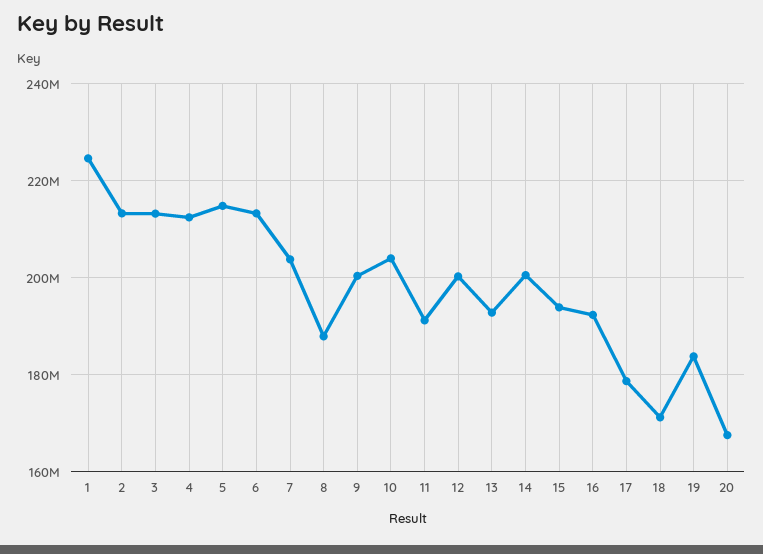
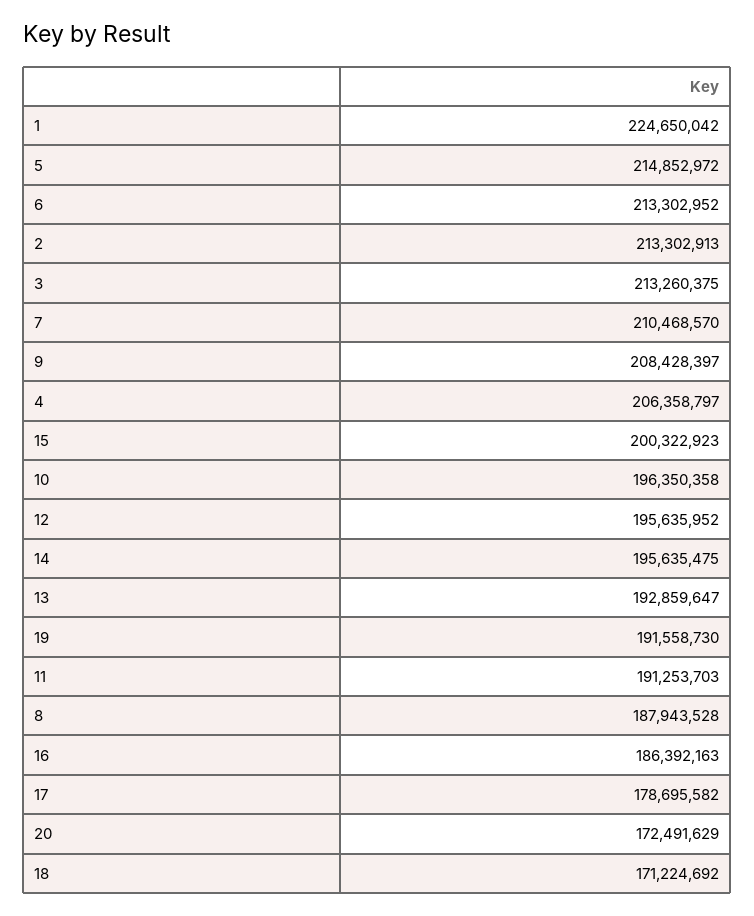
  {
    "1": 224650042,
    "2": 213302913,
    "3": 213260375,
-   "4": 212000000,
+   "4": 206358797,
    "5": 214852972,
    "6": 213302952,
-   "7": 204000000,
+   "7": 210468570,
    "8": 187943528,
-   "9": 200000000,
+   "9": 208428397,
-   "10": 204000000,
+   "10": 196350358,
    "11": 191253703,
-   "12": 200000000,
+   "12": 195635952,
    "13": 192859647,
-   "14": 200000000,
+   "14": 195635475,
-   "15": 194000000,
+   "15": 200322923,
-   "16": 192000000,
+   "16": 186392163,
    "17": 178695582,
    "18": 171224692,
-   "19": 184000000,
+   "19": 191558730,
-   "20": 168000000
+   "20": 172491629
  }

